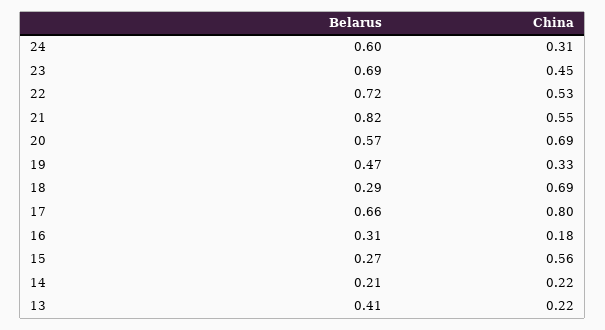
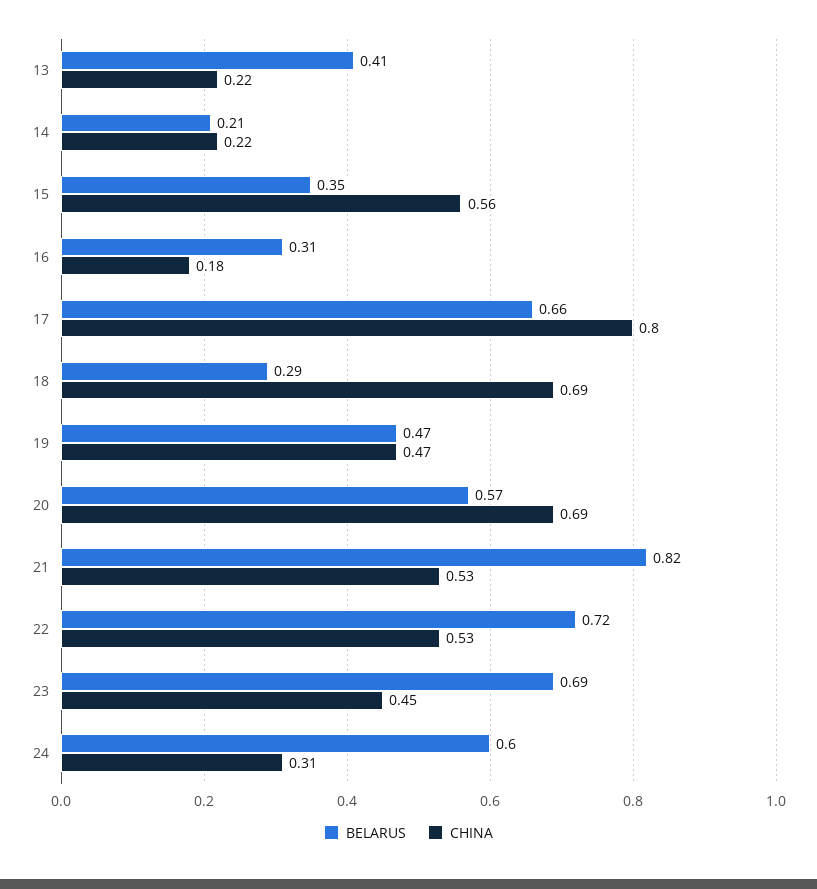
  {
    "Belarus": {
      "24": 0.6,
      "23": 0.69,
      "22": 0.72,
      "21": 0.82,
      "20": 0.57,
      "19": 0.47,
      "18": 0.29,
      "17": 0.66,
      "16": 0.31,
-     "15": 0.27,
+     "15": 0.35,
      "14": 0.21,
      "13": 0.41
    },
    "China": {
      "24": 0.31,
      "23": 0.45,
      "22": 0.53,
-     "21": 0.55,
+     "21": 0.53,
      "20": 0.69,
-     "19": 0.33,
+     "19": 0.47,
      "18": 0.69,
      "17": 0.8,
      "16": 0.18,
      "15": 0.56,
      "14": 0.22,
      "13": 0.22
    }
  }

